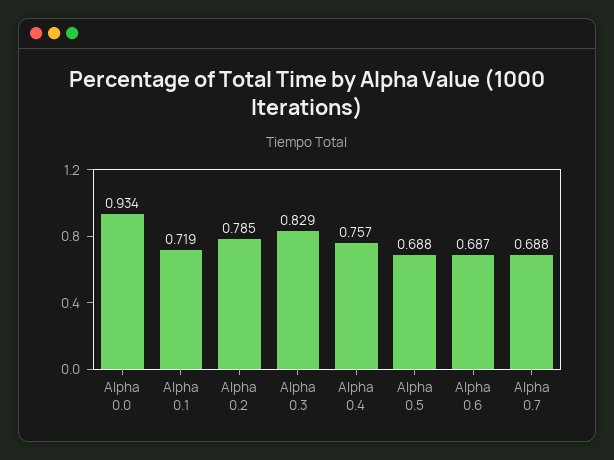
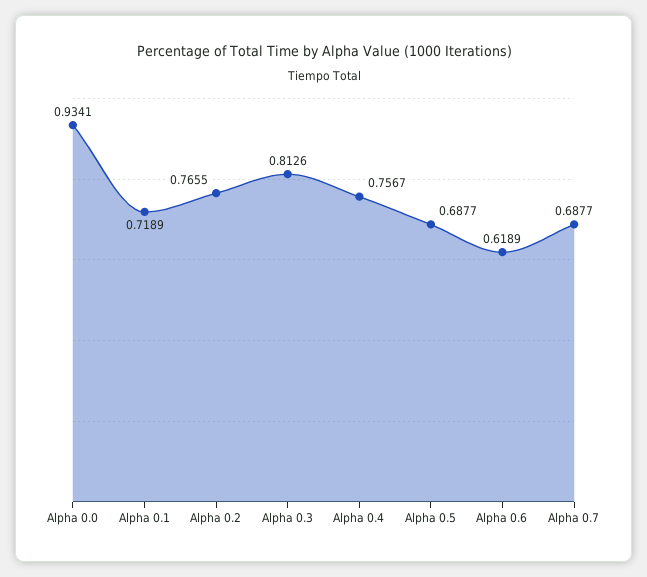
  {
    "Alpha 0.0": 0.9341,
    "Alpha 0.1": 0.7189,
-   "Alpha 0.2": 0.785,
+   "Alpha 0.2": 0.7655,
-   "Alpha 0.3": 0.829,
+   "Alpha 0.3": 0.8126,
    "Alpha 0.4": 0.7567,
    "Alpha 0.5": 0.6877,
-   "Alpha 0.6": 0.687,
+   "Alpha 0.6": 0.6189,
    "Alpha 0.7": 0.6877
  }

